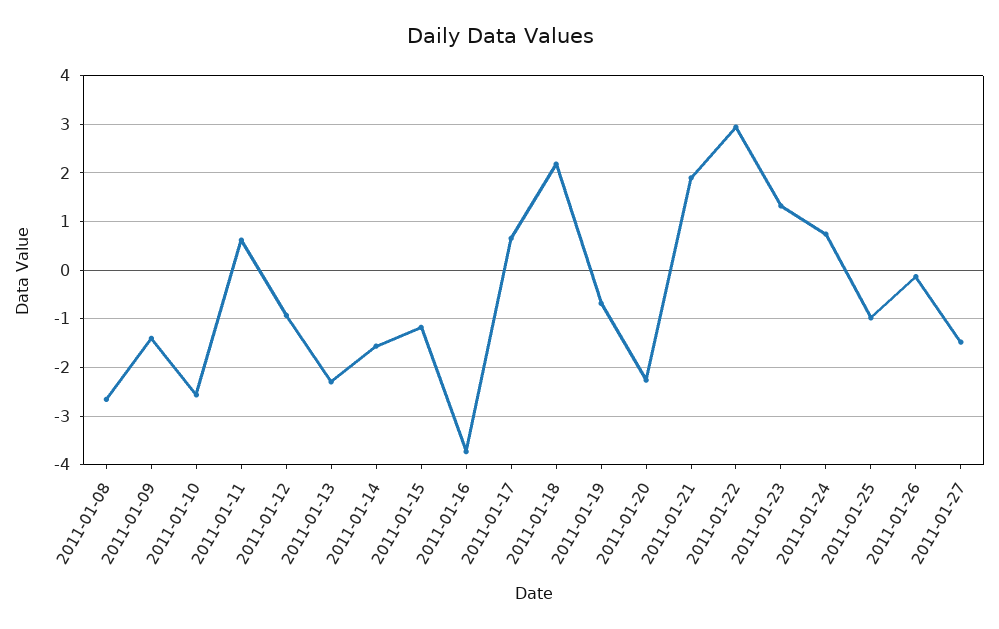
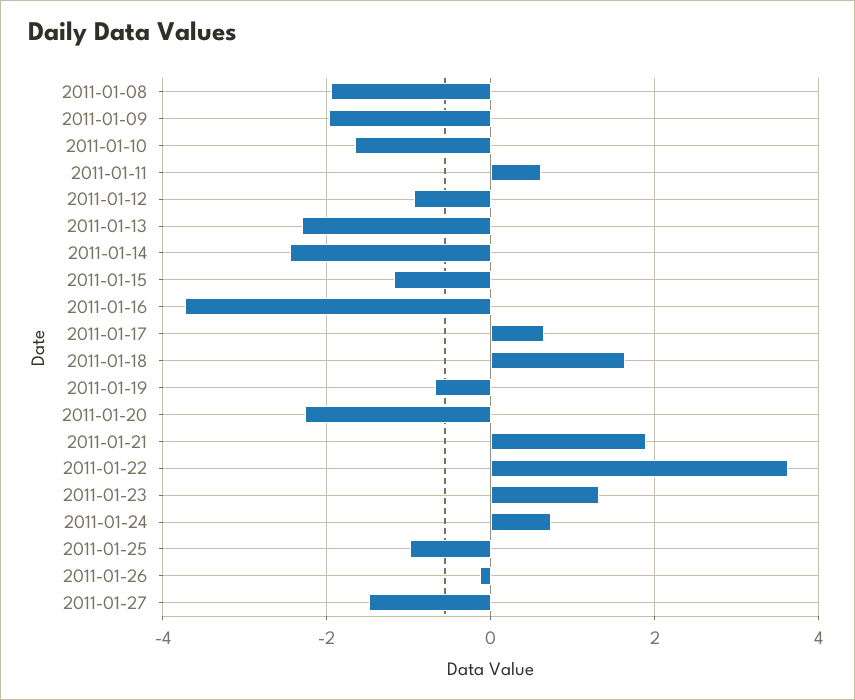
  {
-   "2011-01-08": -2.6,
+   "2011-01-08": -2,
-   "2011-01-09": -1.4,
+   "2011-01-09": -2,
-   "2011-01-10": -2.6,
+   "2011-01-10": -1.6,
    "2011-01-11": 0.6,
    "2011-01-12": -1,
    "2011-01-13": -2.2,
-   "2011-01-14": -1.6,
+   "2011-01-14": -2.4,
    "2011-01-15": -1.2,
    "2011-01-16": -3.8,
    "2011-01-17": 0.6,
-   "2011-01-18": 2.2,
+   "2011-01-18": 1.6,
    "2011-01-19": -0.6,
    "2011-01-20": -2.2,
    "2011-01-21": 2,
-   "2011-01-22": 3,
+   "2011-01-22": 3.6,
    "2011-01-23": 1.4,
    "2011-01-24": 0.8,
    "2011-01-25": -1,
    "2011-01-26": -0.2,
    "2011-01-27": -1.4
  }

